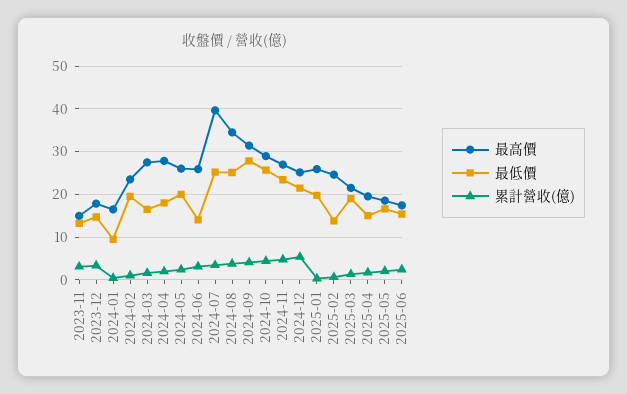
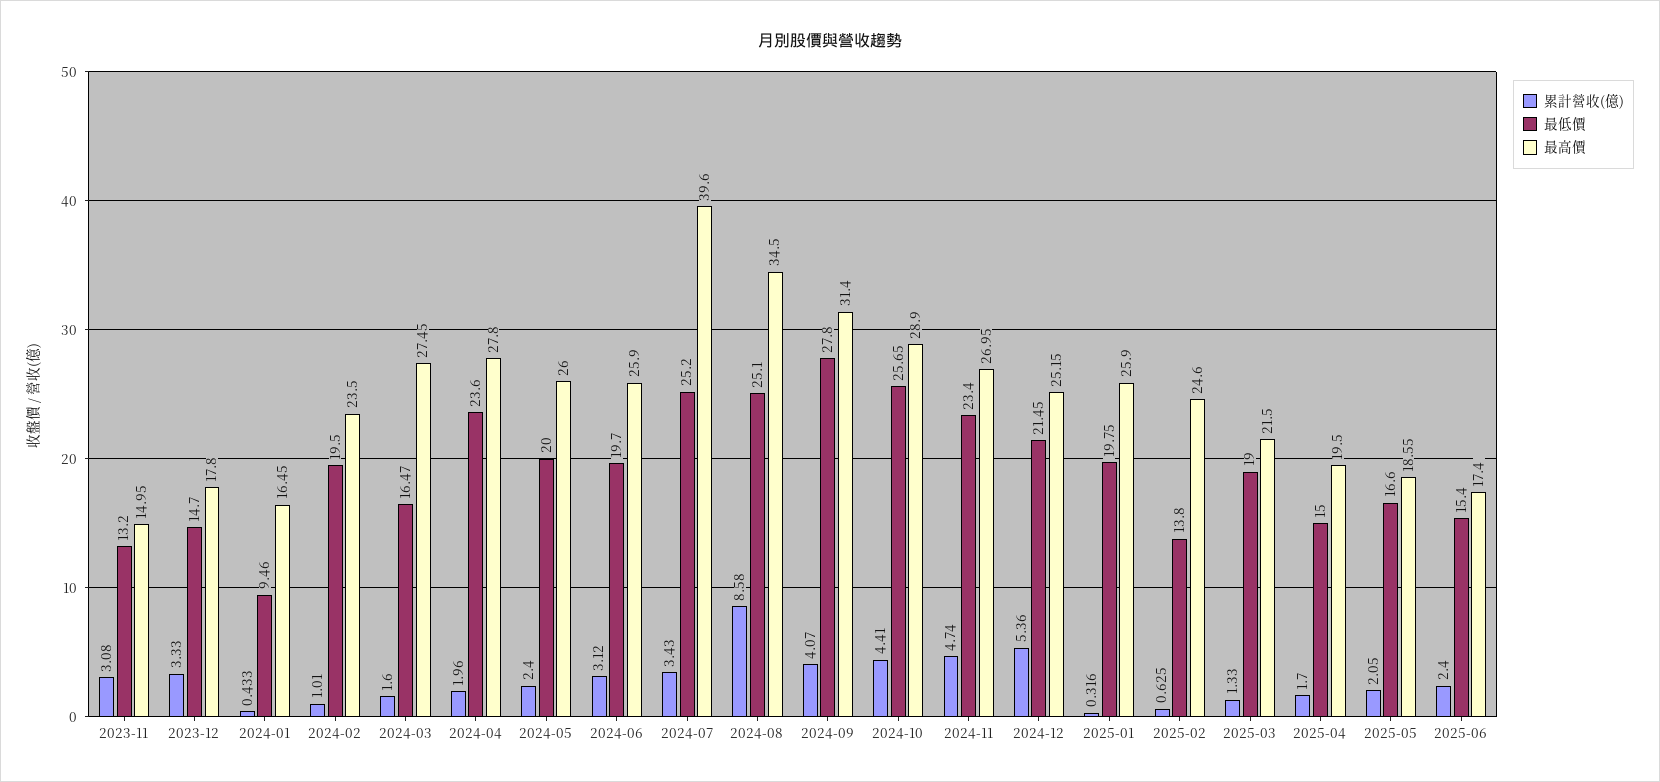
  {
    "最高價": {
      "2023-11": 14.95,
      "2023-12": 17.8,
      "2024-01": 16.45,
      "2024-02": 23.5,
      "2024-03": 27.45,
      "2024-04": 27.8,
      "2024-05": 26,
      "2024-06": 25.9,
      "2024-07": 39.6,
      "2024-08": 34.5,
      "2024-09": 31.4,
      "2024-10": 28.9,
      "2024-11": 26.95,
      "2024-12": 25.15,
      "2025-01": 25.9,
      "2025-02": 24.6,
      "2025-03": 21.5,
      "2025-04": 19.5,
      "2025-05": 18.55,
      "2025-06": 17.4
    },
    "最低價": {
      "2023-11": 13.2,
      "2023-12": 14.7,
      "2024-01": 9.46,
      "2024-02": 19.5,
      "2024-03": 16.47,
-     "2024-04": 18,
+     "2024-04": 23.6,
      "2024-05": 20,
-     "2024-06": 14,
+     "2024-06": 19.7,
      "2024-07": 25.2,
      "2024-08": 25.1,
      "2024-09": 27.8,
      "2024-10": 25.65,
      "2024-11": 23.4,
      "2024-12": 21.45,
      "2025-01": 19.75,
      "2025-02": 13.8,
      "2025-03": 19,
      "2025-04": 15,
      "2025-05": 16.6,
      "2025-06": 15.4
    },
    "累計營收(億)": {
      "2023-11": 3.08,
      "2023-12": 3.33,
      "2024-01": 0.433,
      "2024-02": 1.01,
      "2024-03": 1.6,
      "2024-04": 1.96,
      "2024-05": 2.4,
      "2024-06": 3.12,
      "2024-07": 3.43,
-     "2024-08": 4,
+     "2024-08": 8.58,
      "2024-09": 4.07,
      "2024-10": 4.41,
      "2024-11": 4.74,
      "2024-12": 5.36,
      "2025-01": 0.316,
      "2025-02": 0.625,
      "2025-03": 1.33,
      "2025-04": 1.7,
      "2025-05": 2.05,
      "2025-06": 2.4
    }
  }

